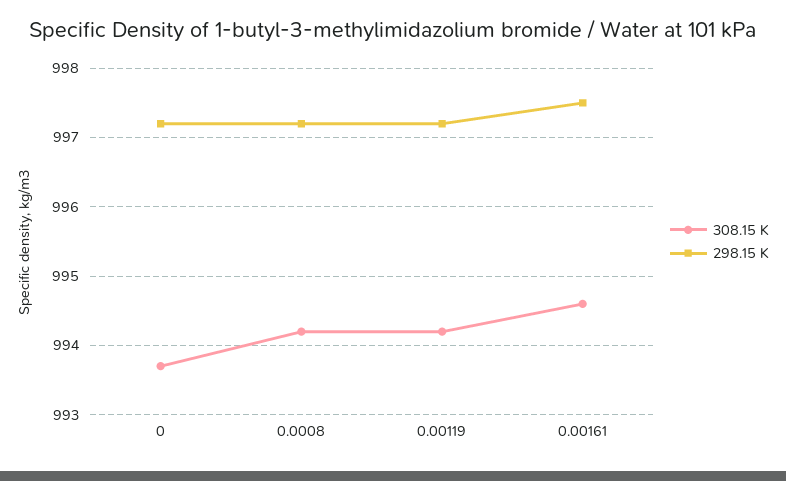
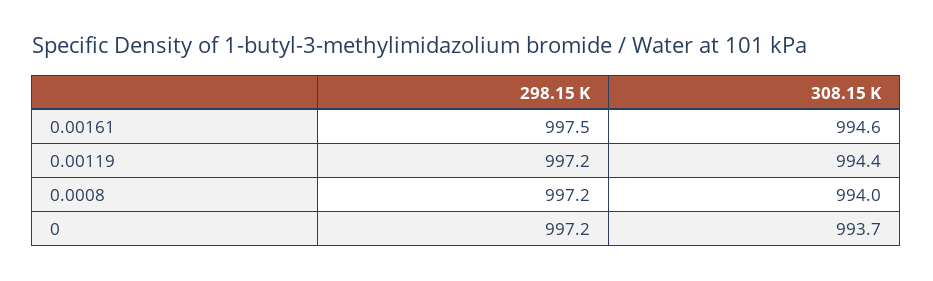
  {
    "308.15 K": {
      "0": 993.7,
-     "0.0008": 994.2,
+     "0.0008": 994,
-     "0.00119": 994.2,
+     "0.00119": 994.4,
      "0.00161": 994.6
    },
    "298.15 K": {
      "0": 997.2,
      "0.0008": 997.2,
      "0.00119": 997.2,
      "0.00161": 997.5
    }
  }

